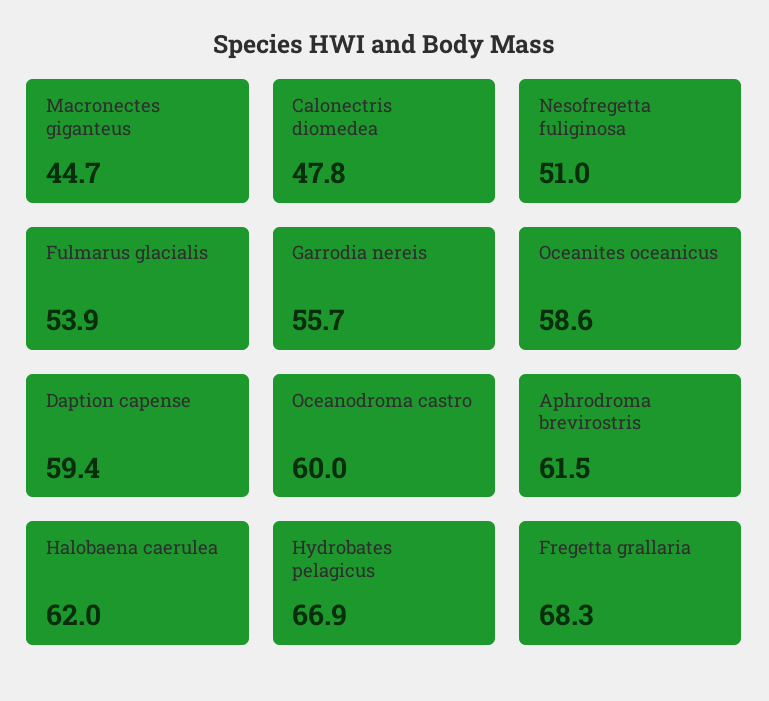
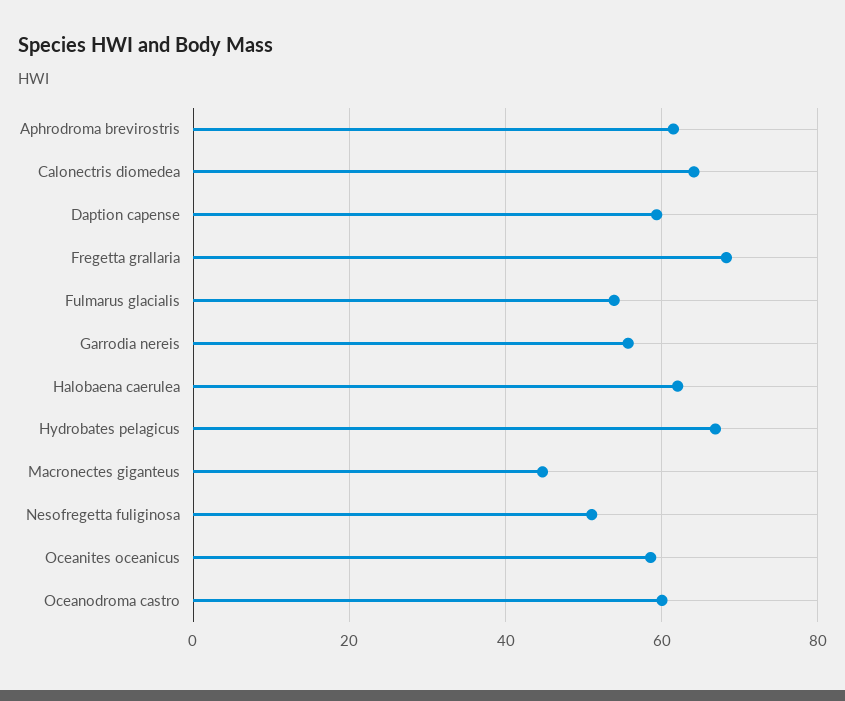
  {
    "Macronectes giganteus": 44.7,
-   "Calonectris diomedea": 47.8,
+   "Calonectris diomedea": 64,
    "Nesofregetta fuliginosa": 51,
    "Fulmarus glacialis": 53.9,
    "Garrodia nereis": 55.7,
    "Oceanites oceanicus": 58.6,
    "Daption capense": 59.4,
    "Oceanodroma castro": 60,
    "Aphrodroma brevirostris": 61.5,
    "Halobaena caerulea": 62,
    "Hydrobates pelagicus": 66.9,
    "Fregetta grallaria": 68.3
  }

